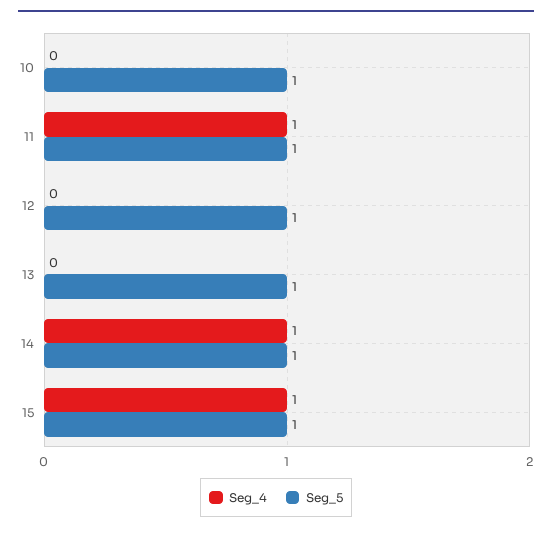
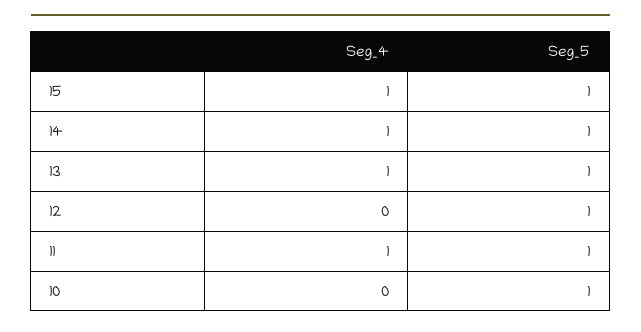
  {
    "Seg_4": {
      "10": 0,
      "11": 1,
      "12": 0,
-     "13": 0,
+     "13": 1,
      "14": 1,
      "15": 1
    },
    "Seg_5": {
      "10": 1,
      "11": 1,
      "12": 1,
      "13": 1,
      "14": 1,
      "15": 1
    }
  }

